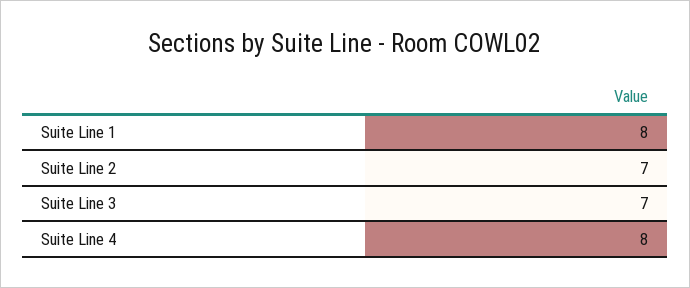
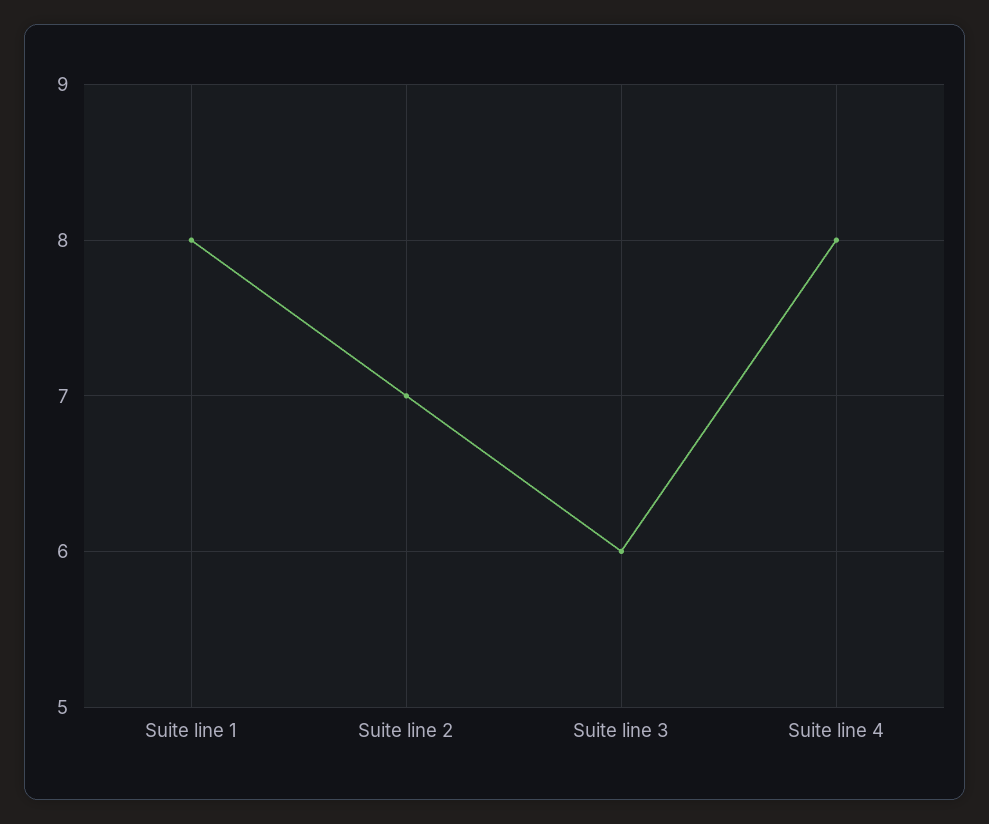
  {
    "Suite Line 1": 8,
    "Suite Line 2": 7,
-   "Suite Line 3": 7,
+   "Suite Line 3": 6,
    "Suite Line 4": 8
  }

